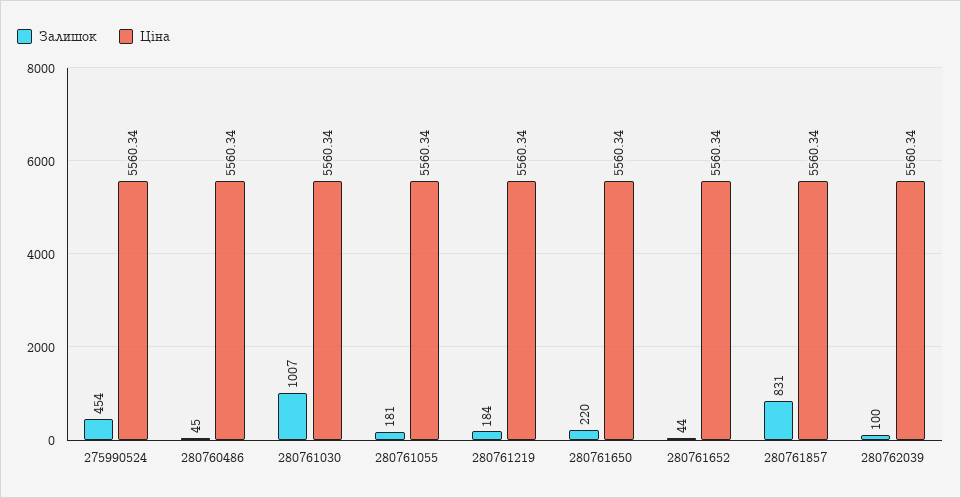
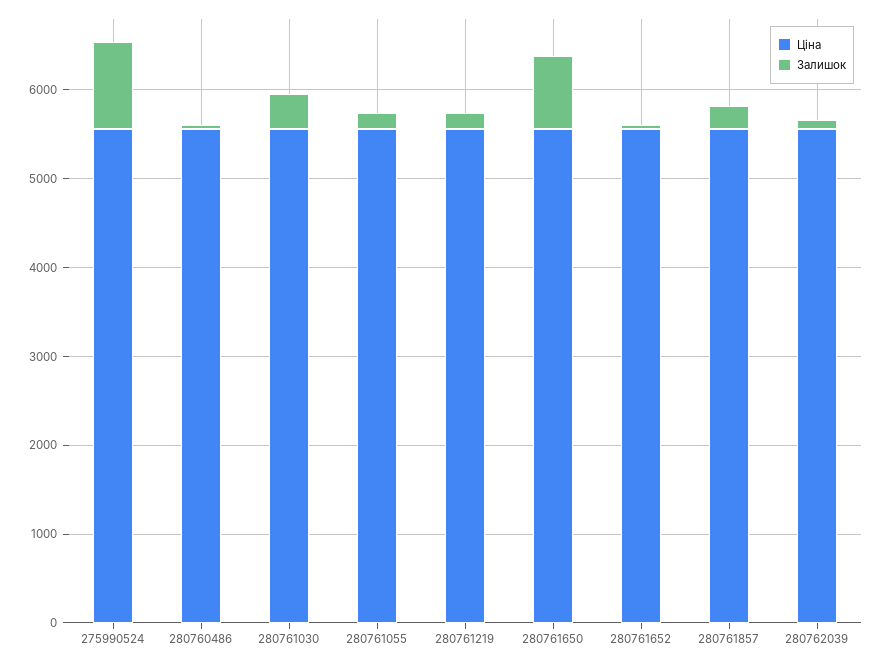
  {
    "Залишок": {
-     "275990524": 454,
+     "275990524": 1000,
      "280760486": 45,
-     "280761030": 1007,
+     "280761030": 400,
      "280761055": 181,
      "280761219": 184,
-     "280761650": 220,
+     "280761650": 800,
      "280761652": 44,
-     "280761857": 831,
+     "280761857": 200,
      "280762039": 100
    },
    "Ціна": {
      "275990524": 5560.34,
      "280760486": 5560.34,
      "280761030": 5560.34,
      "280761055": 5560.34,
      "280761219": 5560.34,
      "280761650": 5560.34,
      "280761652": 5560.34,
      "280761857": 5560.34,
      "280762039": 5560.34
    }
  }

